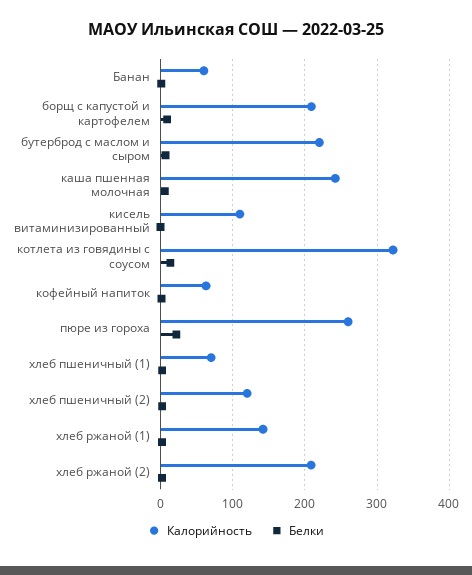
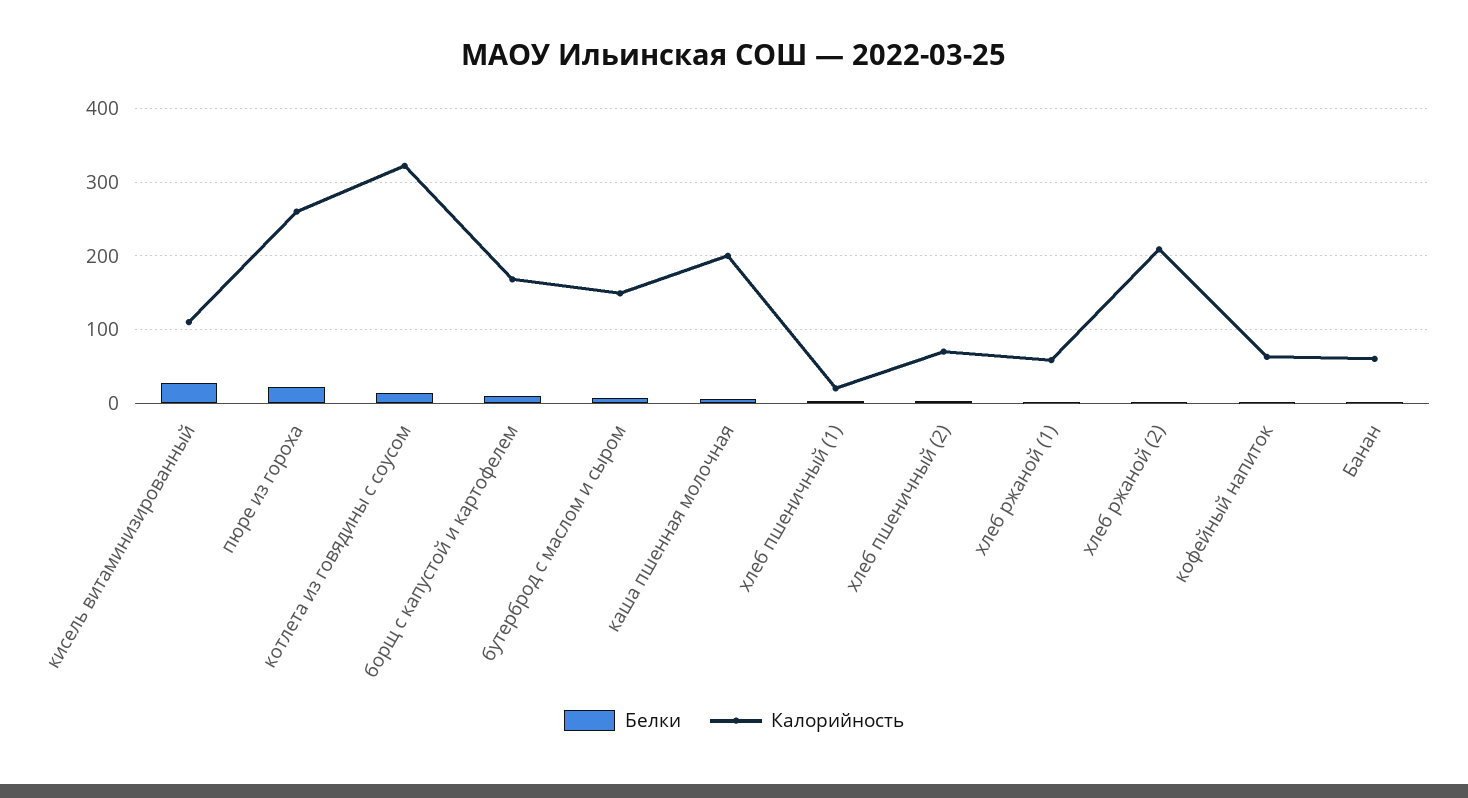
  {
    "Калорийность": {
      "Банан": 60,
-     "борщ с капустой и картофелем": 210,
+     "борщ с капустой и картофелем": 170,
-     "бутерброд с маслом и сыром": 220,
+     "бутерброд с маслом и сыром": 150,
-     "каша пшенная молочная": 240,
+     "каша пшенная молочная": 200,
      "кисель витаминизированный": 110,
      "котлета из говядины с соусом": 320,
      "кофейный напиток": 60,
      "пюре из гороха": 260,
-     "хлеб пшеничный (1)": 70,
+     "хлеб пшеничный (1)": 20,
-     "хлеб пшеничный (2)": 120,
+     "хлеб пшеничный (2)": 70,
-     "хлеб ржаной (1)": 140,
+     "хлеб ржаной (1)": 60,
      "хлеб ржаной (2)": 210
    },
    "Белки": {
      "Банан": 0,
      "борщ с капустой и картофелем": 10,
      "бутерброд с маслом и сыром": 10,
      "каша пшенная молочная": 10,
-     "кисель витаминизированный": 0,
+     "кисель витаминизированный": 30,
      "котлета из говядины с соусом": 10,
      "кофейный напиток": 0,
      "пюре из гороха": 20,
      "хлеб пшеничный (1)": 0,
      "хлеб пшеничный (2)": 0,
      "хлеб ржаной (1)": 0,
      "хлеб ржаной (2)": 0
    }
  }

